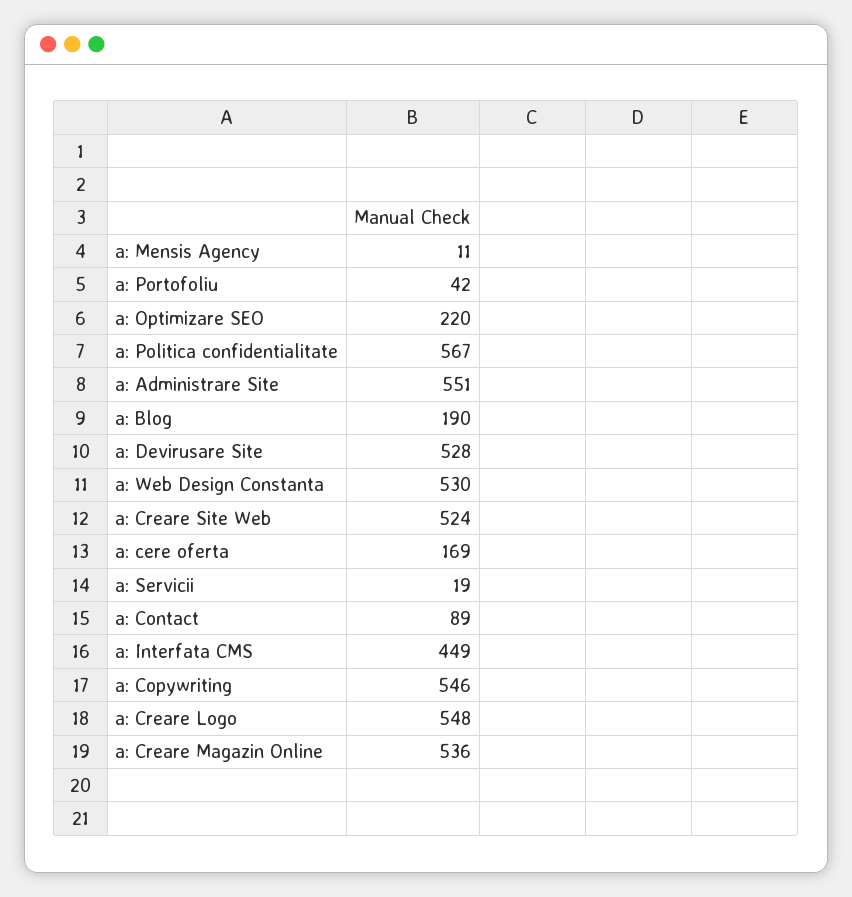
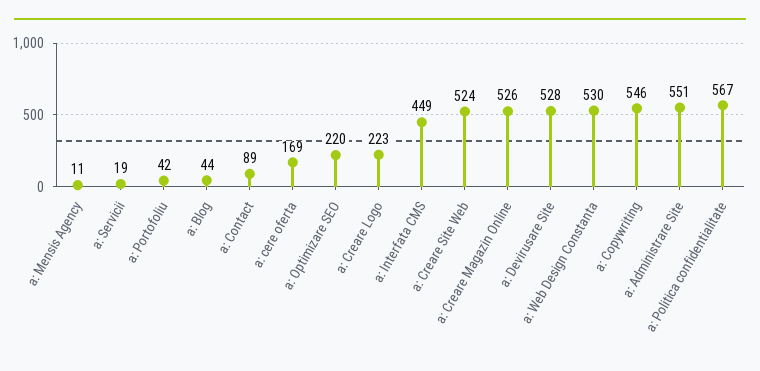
  {
    "a: Mensis Agency": 11,
    "a: Portofoliu": 42,
    "a: Optimizare SEO": 220,
    "a: Politica confidentialitate": 567,
    "a: Administrare Site": 551,
-   "a: Blog": 190,
+   "a: Blog": 44,
    "a: Devirusare Site": 528,
    "a: Web Design Constanta": 530,
    "a: Creare Site Web": 524,
    "a: cere oferta": 169,
    "a: Servicii": 19,
    "a: Contact": 89,
    "a: Interfata CMS": 449,
    "a: Copywriting": 546,
-   "a: Creare Logo": 548,
+   "a: Creare Logo": 223,
-   "a: Creare Magazin Online": 536
+   "a: Creare Magazin Online": 526
  }

